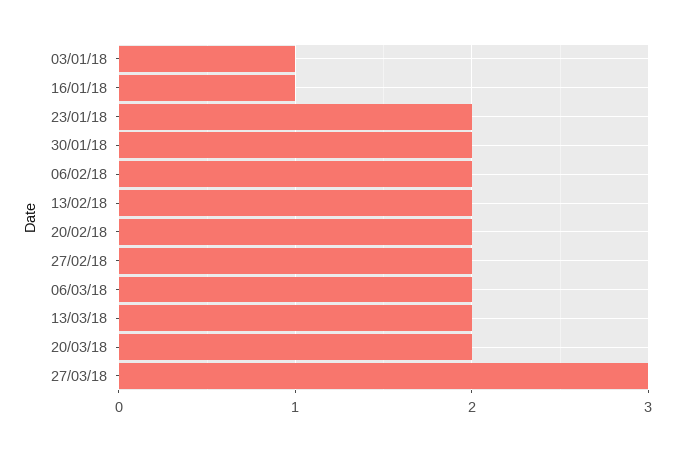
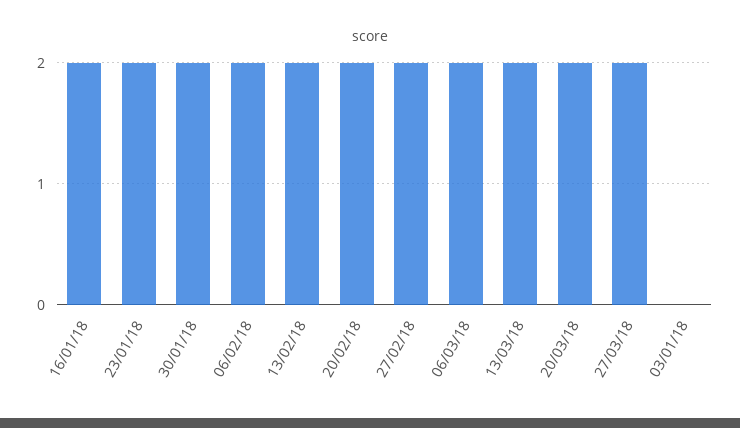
  {
-   "03/01/18": 1,
+   "03/01/18": 0,
-   "16/01/18": 1,
+   "16/01/18": 2,
    "23/01/18": 2,
    "30/01/18": 2,
    "06/02/18": 2,
    "13/02/18": 2,
    "20/02/18": 2,
    "27/02/18": 2,
    "06/03/18": 2,
    "13/03/18": 2,
    "20/03/18": 2,
-   "27/03/18": 3
+   "27/03/18": 2
  }

